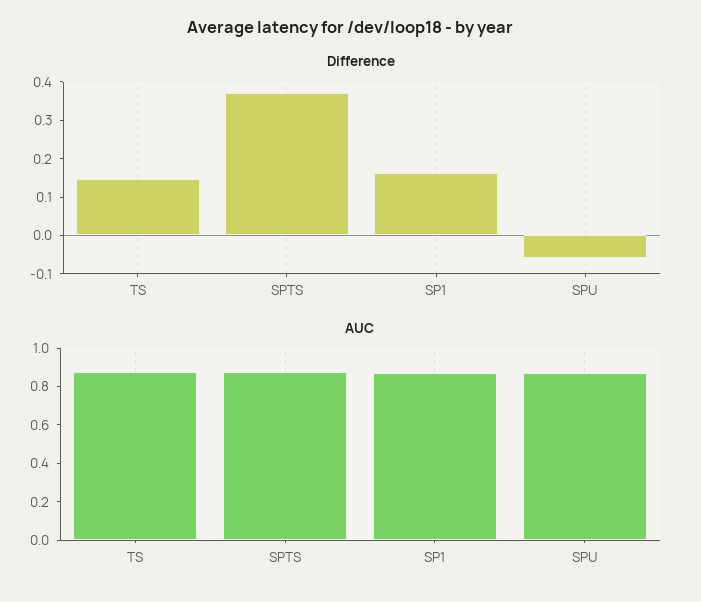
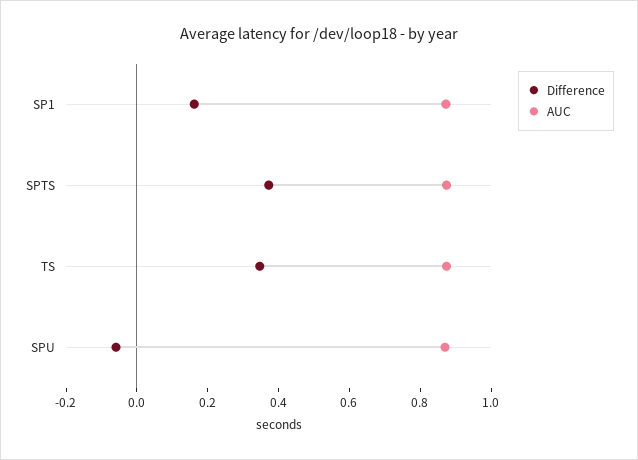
  {
    "Difference": {
-     "TS": 0.15,
+     "TS": 0.35,
      "SPTS": 0.375,
      "SP1": 0.15,
      "SPU": -0.05
    },
    "AUC": {
      "TS": 0.85,
      "SPTS": 0.85,
      "SP1": 0.85,
      "SPU": 0.85
    }
  }

